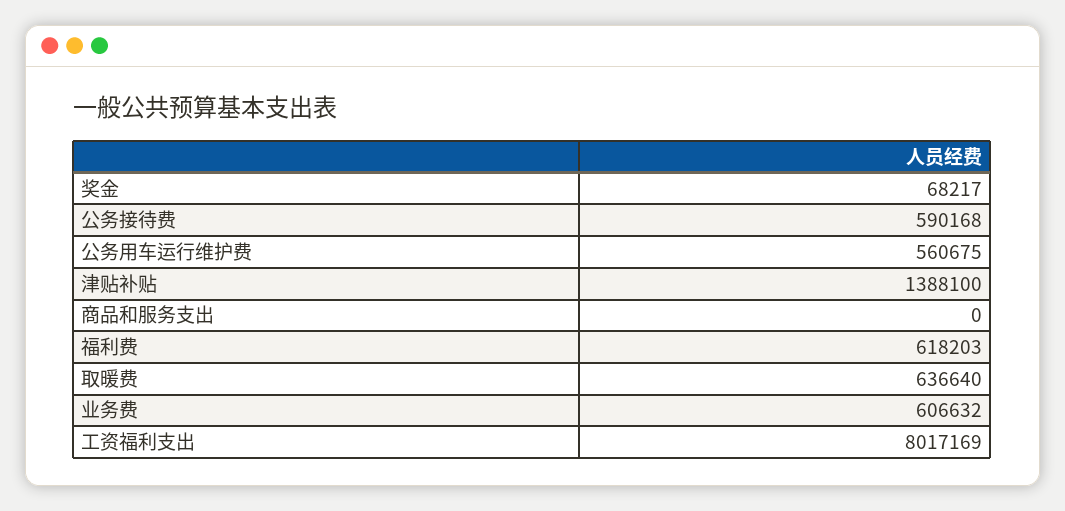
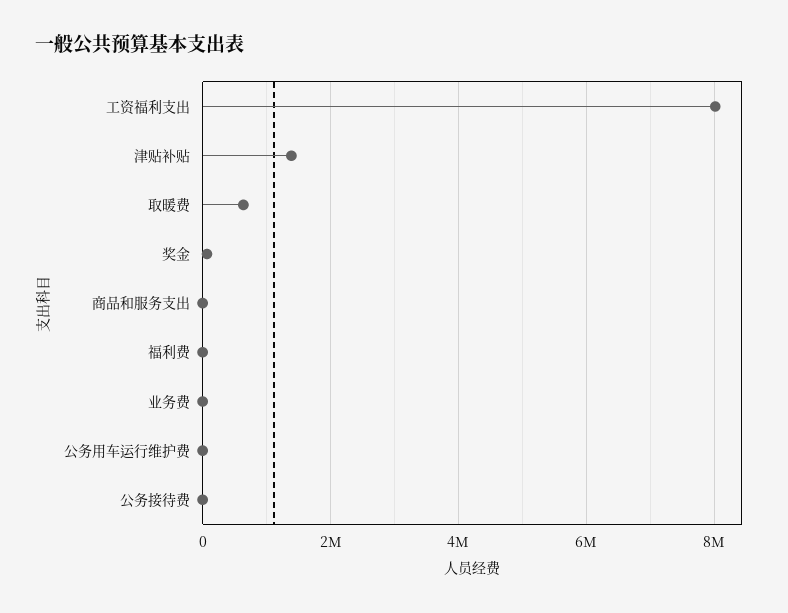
  {
    "奖金": 68217,
-   "公务接待费": 590168,
+   "公务接待费": 0,
-   "公务用车运行维护费": 560675,
+   "公务用车运行维护费": 0,
    "津贴补贴": 1388100,
    "商品和服务支出": 0,
-   "福利费": 618203,
+   "福利费": 0,
    "取暖费": 636640,
-   "业务费": 606632,
+   "业务费": 0,
    "工资福利支出": 8017169
  }

